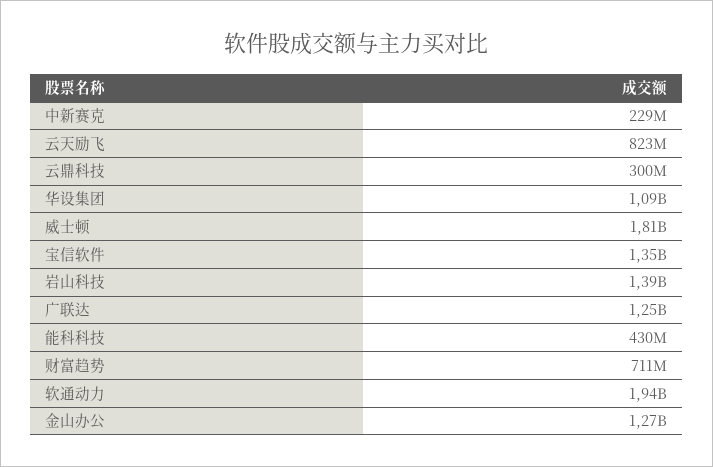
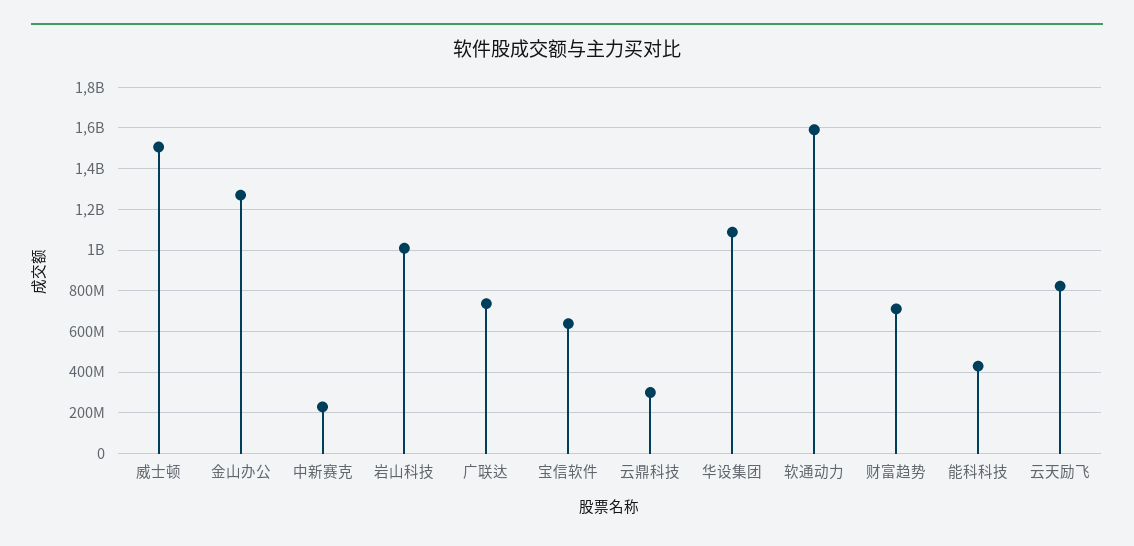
  {
    "中新赛克": 229000000,
    "云天励飞": 823000000,
    "云鼎科技": 300000000,
    "华设集团": 1090000000,
-   "威士顿": 1810000000,
+   "威士顿": 1500000000,
-   "宝信软件": 1350000000,
+   "宝信软件": 650000000,
-   "岩山科技": 1390000000,
+   "岩山科技": 1000000000,
-   "广联达": 1250000000,
+   "广联达": 750000000,
    "能科科技": 430000000,
    "财富趋势": 711000000,
-   "软通动力": 1940000000,
+   "软通动力": 1600000000,
    "金山办公": 1270000000
  }

